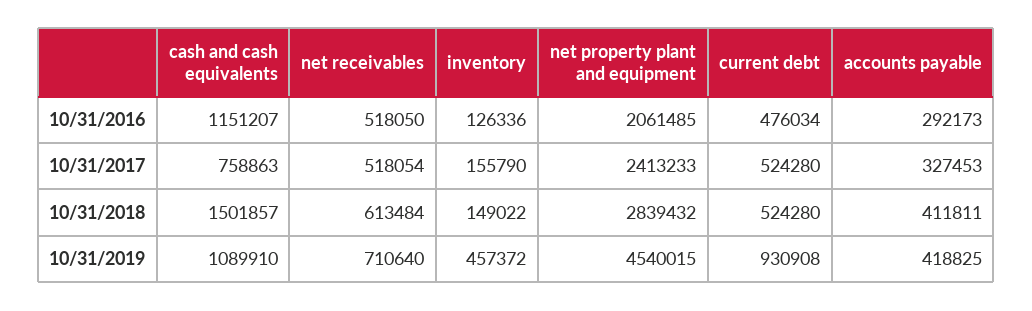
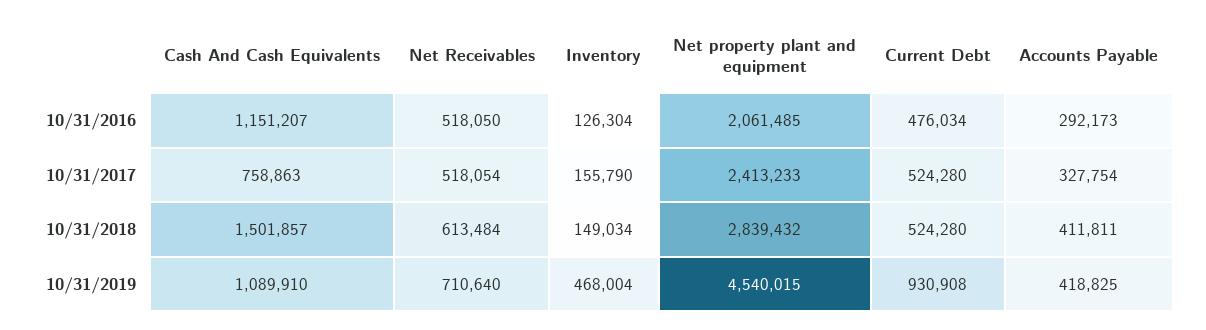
  {
    "cash and cash equivalents": {
      "10/31/2016": 1151207,
      "10/31/2017": 758863,
      "10/31/2018": 1501857,
      "10/31/2019": 1089910
    },
    "net receivables": {
      "10/31/2016": 518050,
      "10/31/2017": 518054,
      "10/31/2018": 613484,
      "10/31/2019": 710640
    },
    "inventory": {
-     "10/31/2016": 126336,
+     "10/31/2016": 126304,
      "10/31/2017": 155790,
-     "10/31/2018": 149022,
+     "10/31/2018": 149034,
-     "10/31/2019": 457372
+     "10/31/2019": 468004
    },
    "net property plant and equipment": {
      "10/31/2016": 2061485,
      "10/31/2017": 2413233,
      "10/31/2018": 2839432,
      "10/31/2019": 4540015
    },
    "current debt": {
      "10/31/2016": 476034,
      "10/31/2017": 524280,
      "10/31/2018": 524280,
      "10/31/2019": 930908
    },
    "accounts payable": {
      "10/31/2016": 292173,
-     "10/31/2017": 327453,
+     "10/31/2017": 327754,
      "10/31/2018": 411811,
      "10/31/2019": 418825
    }
  }

